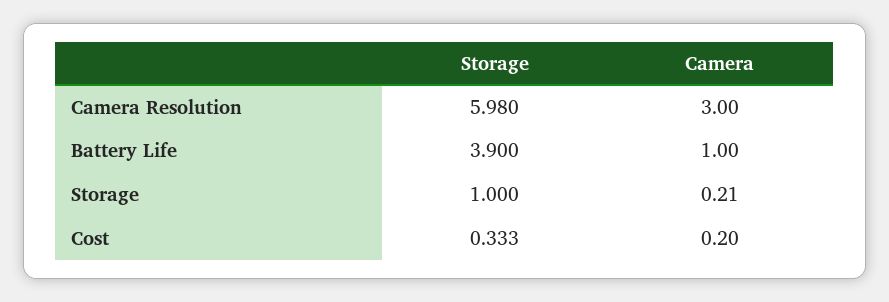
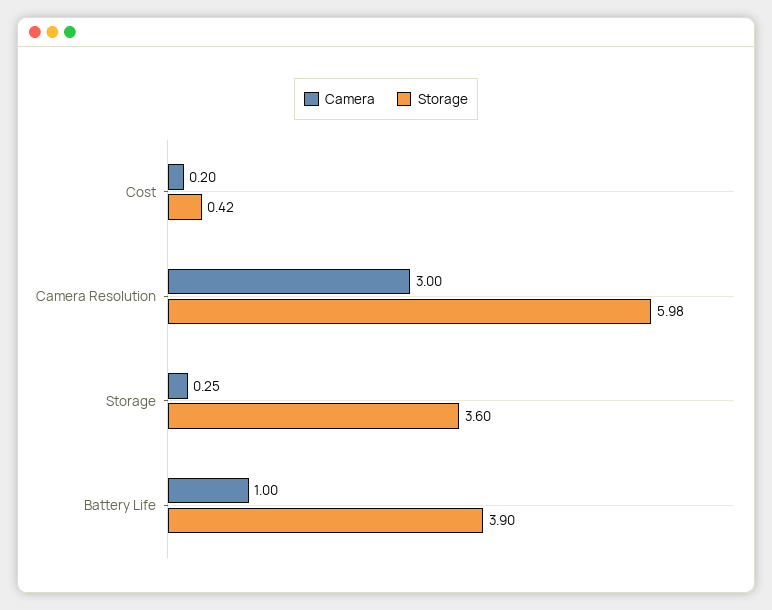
  {
    "Storage": {
      "Camera Resolution": 5.98,
      "Battery Life": 3.9,
-     "Storage": 1,
+     "Storage": 3.6,
-     "Cost": 0.333
+     "Cost": 0.42
    },
    "Camera": {
      "Camera Resolution": 3,
      "Battery Life": 1,
-     "Storage": 0.21,
+     "Storage": 0.25,
      "Cost": 0.2
    }
  }

